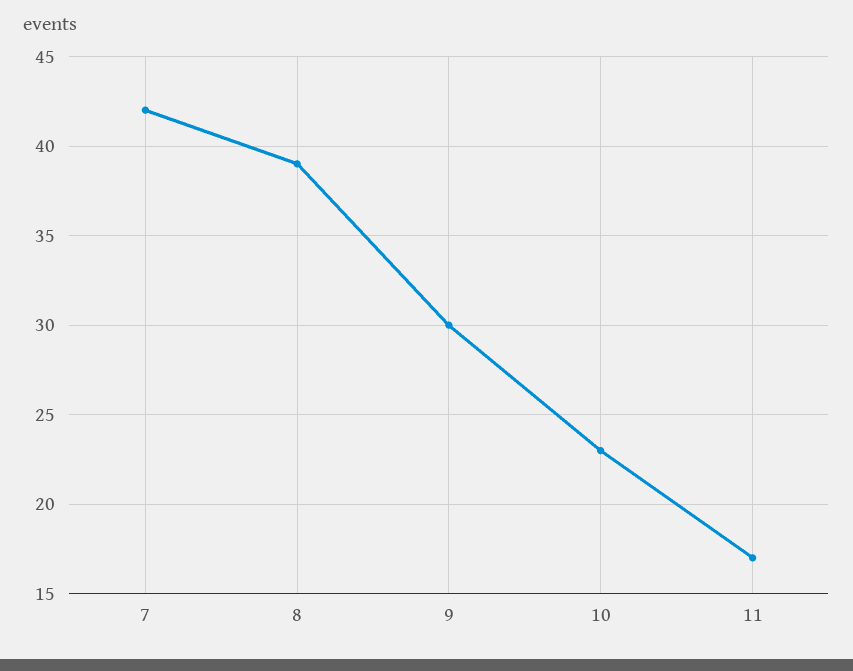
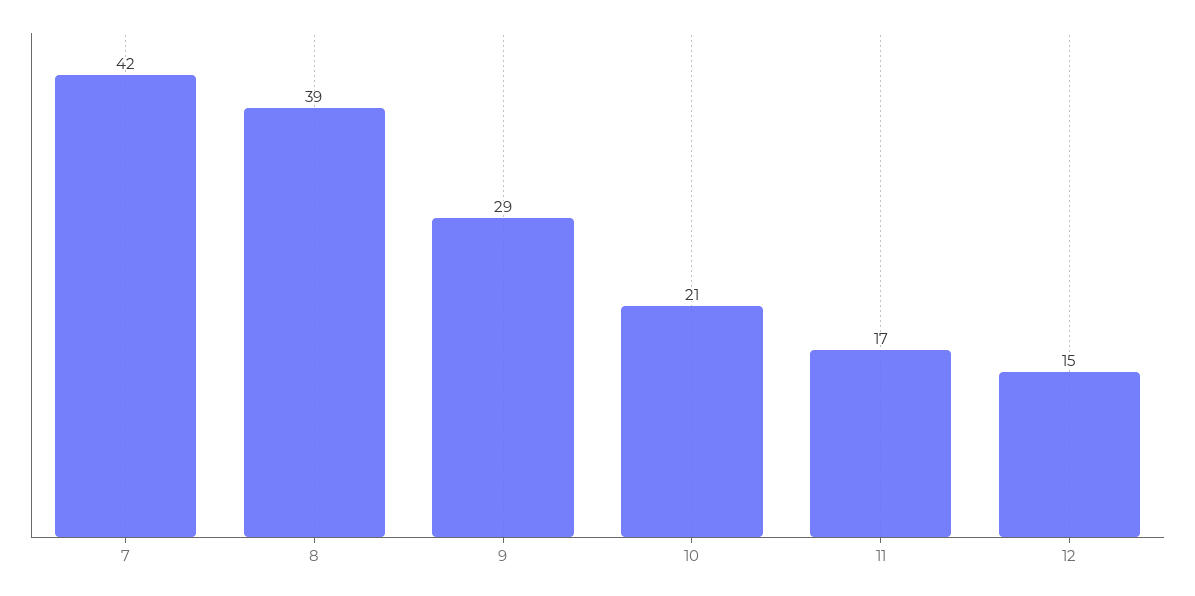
  {
    "7": 42,
    "8": 39,
-   "9": 30,
+   "9": 29,
-   "10": 23,
+   "10": 21,
-   "11": 17
+   "11": 17,
+   "12": 15
  }

